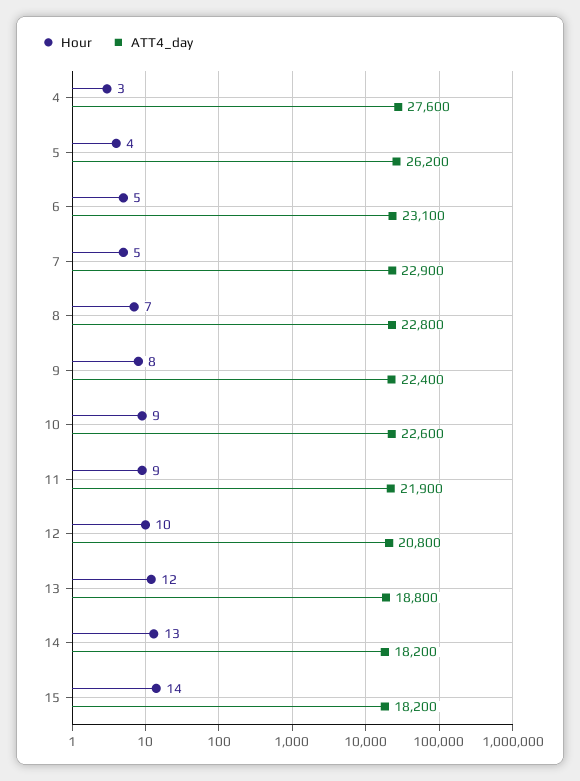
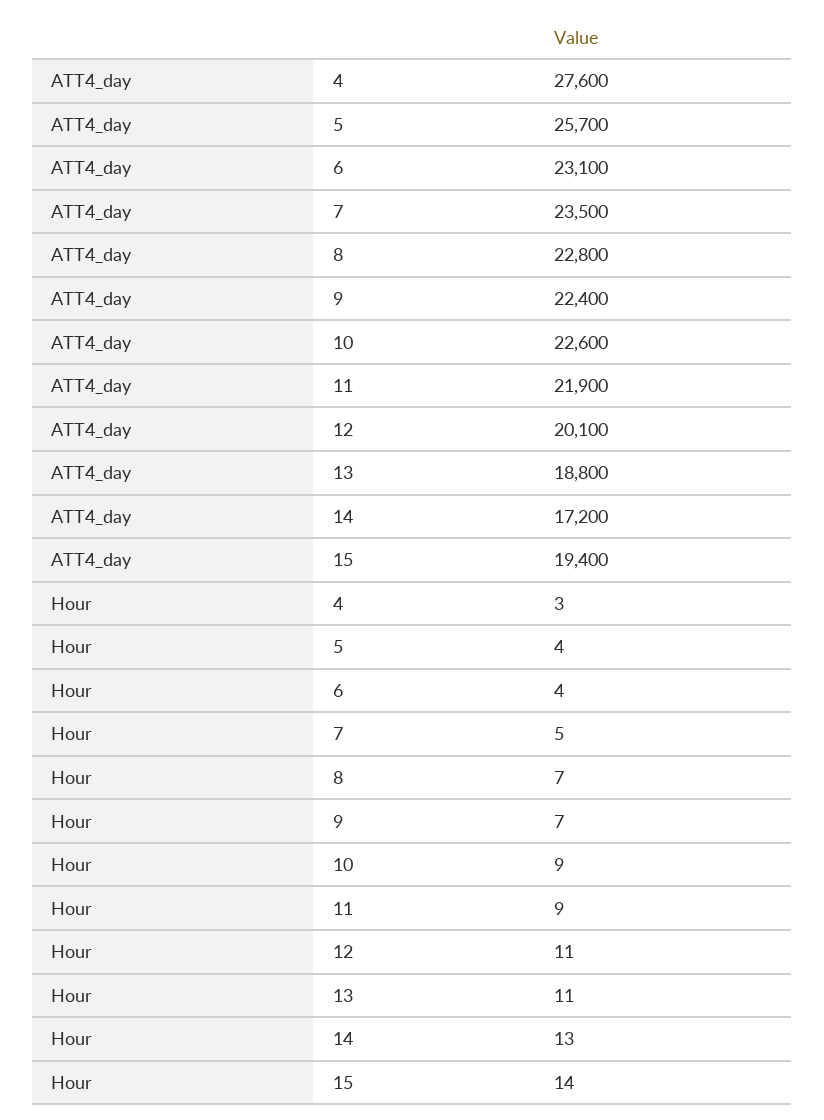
  {
    "Hour": {
      "4": 3,
      "5": 4,
-     "6": 5,
+     "6": 4,
      "7": 5,
      "8": 7,
-     "9": 8,
+     "9": 7,
      "10": 9,
      "11": 9,
-     "12": 10,
+     "12": 11,
-     "13": 12,
+     "13": 11,
      "14": 13,
      "15": 14
    },
    "ATT4_day": {
      "4": 27600,
-     "5": 26200,
+     "5": 25700,
      "6": 23100,
-     "7": 22900,
+     "7": 23500,
      "8": 22800,
      "9": 22400,
      "10": 22600,
      "11": 21900,
-     "12": 20800,
+     "12": 20100,
      "13": 18800,
-     "14": 18200,
+     "14": 17200,
-     "15": 18200
+     "15": 19400
    }
  }

